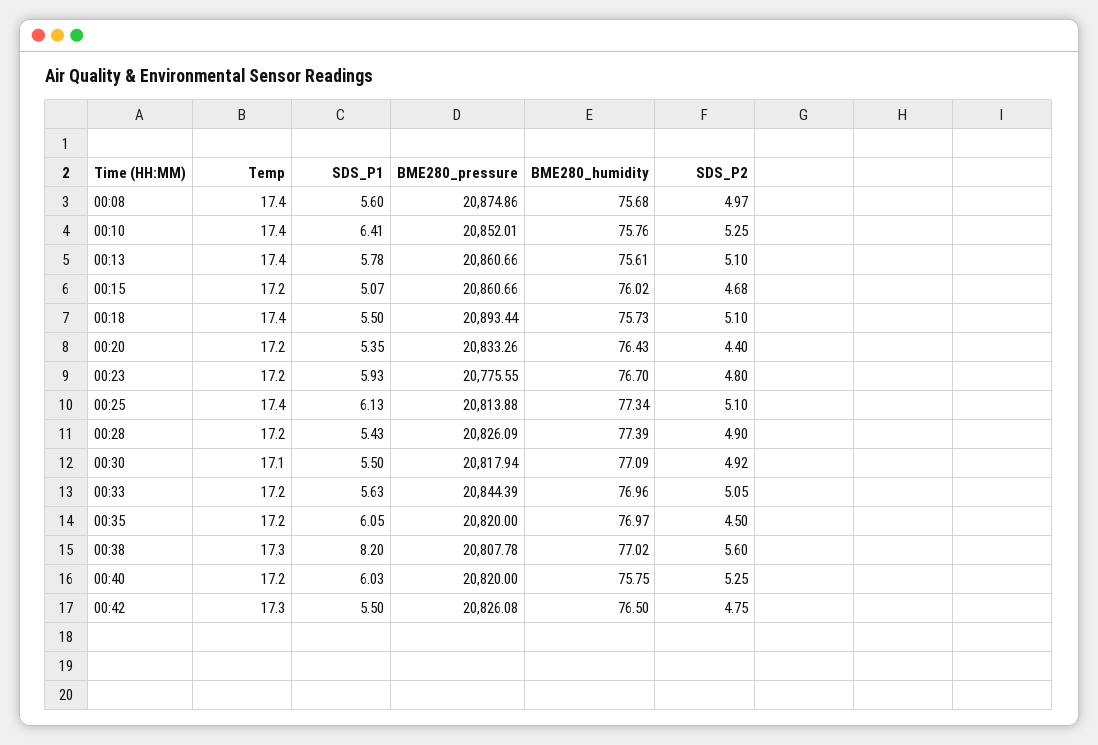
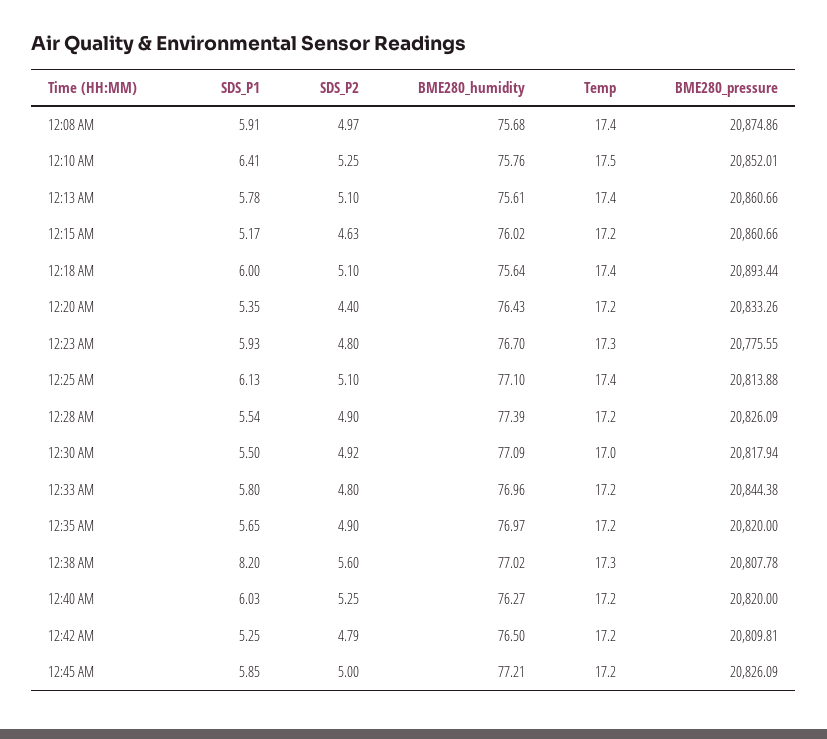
  {
    "Temp": {
      "00:08": 17.4,
-     "00:10": 17.4,
+     "00:10": 17.5,
      "00:13": 17.4,
      "00:15": 17.2,
      "00:18": 17.4,
      "00:20": 17.2,
-     "00:23": 17.2,
+     "00:23": 17.3,
      "00:25": 17.4,
      "00:28": 17.2,
-     "00:30": 17.1,
+     "00:30": 17,
      "00:33": 17.2,
      "00:35": 17.2,
      "00:38": 17.3,
      "00:40": 17.2,
-     "00:42": 17.3
+     "00:42": 17.2,
+     "12:45 AM": 17.2
    },
    "SDS_P1": {
-     "00:08": 5.6,
+     "00:08": 5.91,
      "00:10": 6.41,
      "00:13": 5.78,
-     "00:15": 5.07,
+     "00:15": 5.17,
-     "00:18": 5.5,
+     "00:18": 6,
      "00:20": 5.35,
      "00:23": 5.93,
      "00:25": 6.13,
-     "00:28": 5.43,
+     "00:28": 5.54,
      "00:30": 5.5,
-     "00:33": 5.63,
+     "00:33": 5.8,
-     "00:35": 6.05,
+     "00:35": 5.65,
      "00:38": 8.2,
      "00:40": 6.03,
-     "00:42": 5.5
+     "00:42": 5.25,
+     "12:45 AM": 5.85
    },
    "BME280_pressure": {
      "00:08": 20874.86,
      "00:10": 20852.01,
      "00:13": 20860.66,
      "00:15": 20860.66,
      "00:18": 20893.44,
      "00:20": 20833.26,
      "00:23": 20775.55,
      "00:25": 20813.88,
      "00:28": 20826.09,
      "00:30": 20817.94,
-     "00:33": 20844.39,
+     "00:33": 20844.38,
      "00:35": 20820,
      "00:38": 20807.78,
      "00:40": 20820,
-     "00:42": 20826.08
+     "00:42": 20809.81,
+     "12:45 AM": 20826.09
    },
    "BME280_humidity": {
      "00:08": 75.68,
      "00:10": 75.76,
      "00:13": 75.61,
      "00:15": 76.02,
-     "00:18": 75.73,
+     "00:18": 75.64,
      "00:20": 76.43,
      "00:23": 76.7,
-     "00:25": 77.34,
+     "00:25": 77.1,
      "00:28": 77.39,
      "00:30": 77.09,
      "00:33": 76.96,
      "00:35": 76.97,
      "00:38": 77.02,
-     "00:40": 75.75,
+     "00:40": 76.27,
-     "00:42": 76.5
+     "00:42": 76.5,
+     "12:45 AM": 77.21
    },
    "SDS_P2": {
      "00:08": 4.97,
      "00:10": 5.25,
      "00:13": 5.1,
-     "00:15": 4.68,
+     "00:15": 4.63,
      "00:18": 5.1,
      "00:20": 4.4,
      "00:23": 4.8,
      "00:25": 5.1,
      "00:28": 4.9,
      "00:30": 4.92,
-     "00:33": 5.05,
+     "00:33": 4.8,
-     "00:35": 4.5,
+     "00:35": 4.9,
      "00:38": 5.6,
      "00:40": 5.25,
-     "00:42": 4.75
+     "00:42": 4.79,
+     "12:45 AM": 5
    }
  }

